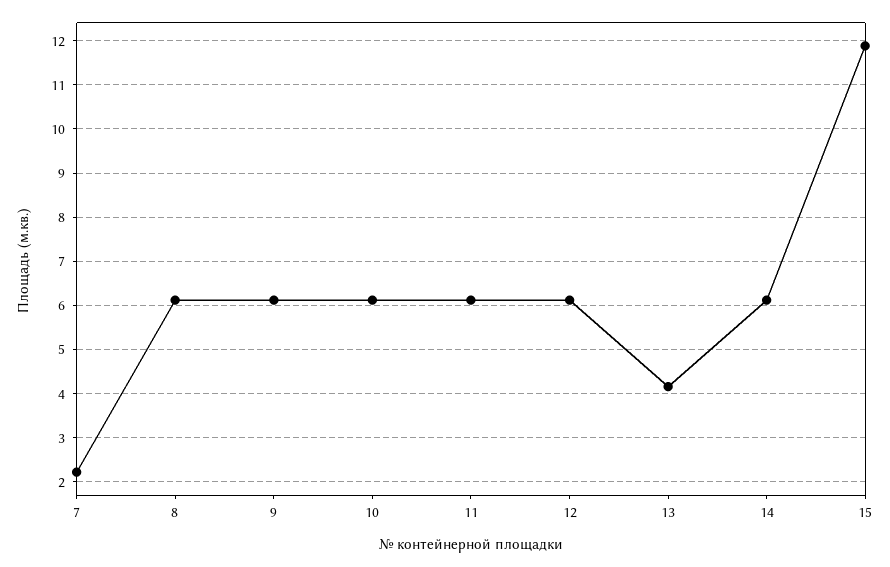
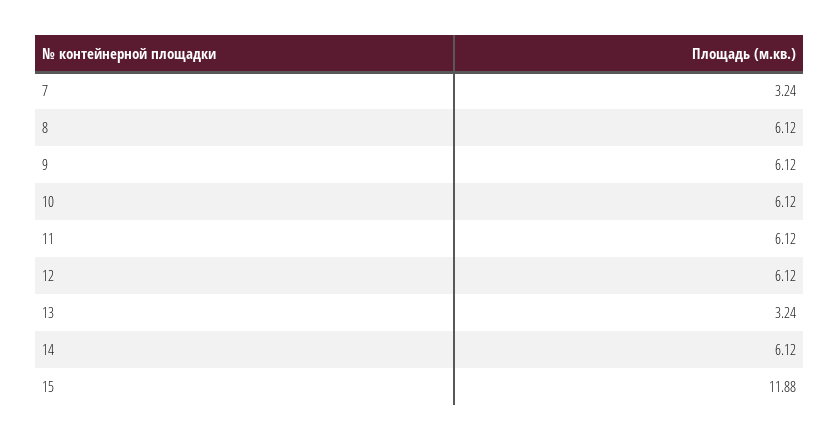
  {
-   "7": 2.2,
+   "7": 3.24,
    "8": 6.12,
    "9": 6.12,
    "10": 6.12,
    "11": 6.12,
    "12": 6.12,
-   "13": 4.2,
+   "13": 3.24,
    "14": 6.12,
    "15": 11.88
  }

